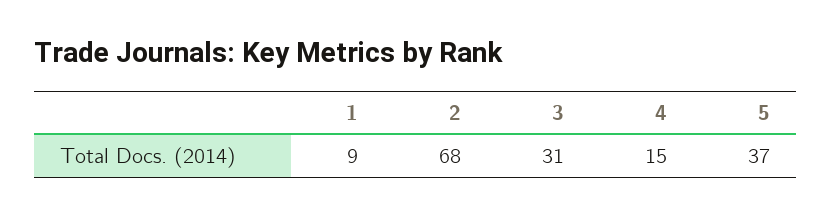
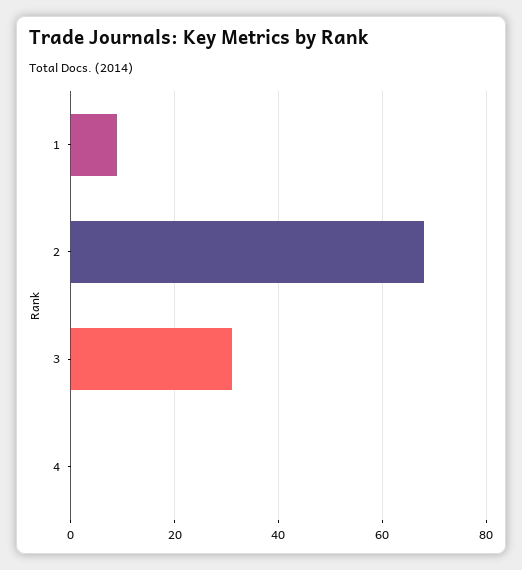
  {
    "1": 9,
    "2": 68,
    "3": 31,
-   "4": 15,
+   "4": 0
-   "5": 37
  }

